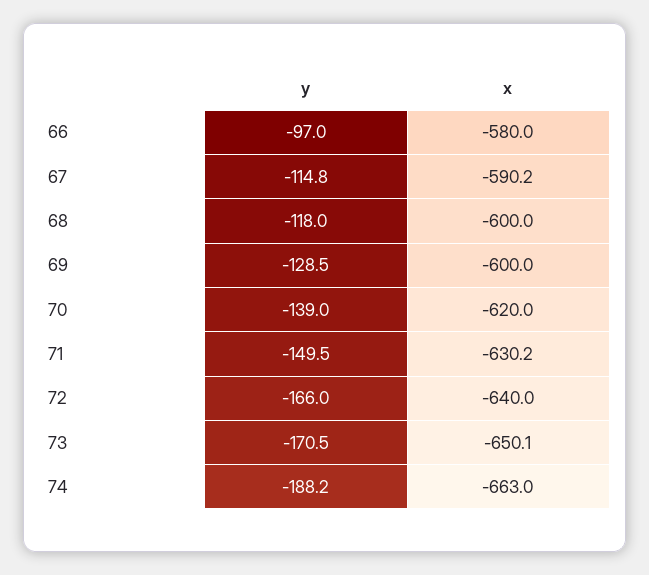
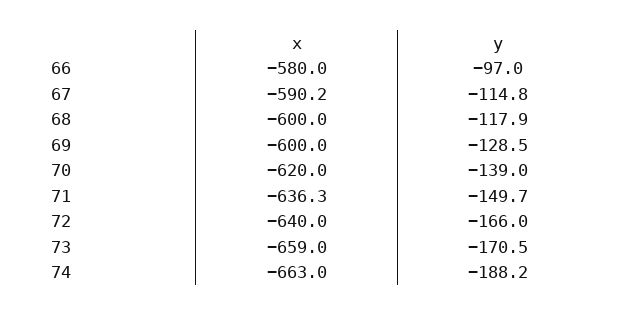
  {
    "y": {
      "66": -97,
      "67": -114.8,
-     "68": -118,
+     "68": -117.9,
      "69": -128.5,
      "70": -139,
-     "71": -149.5,
+     "71": -149.7,
      "72": -166,
      "73": -170.5,
      "74": -188.2
    },
    "x": {
      "66": -580,
      "67": -590.2,
      "68": -600,
      "69": -600,
      "70": -620,
-     "71": -630.2,
+     "71": -636.3,
      "72": -640,
-     "73": -650.1,
+     "73": -659,
      "74": -663
    }
  }

